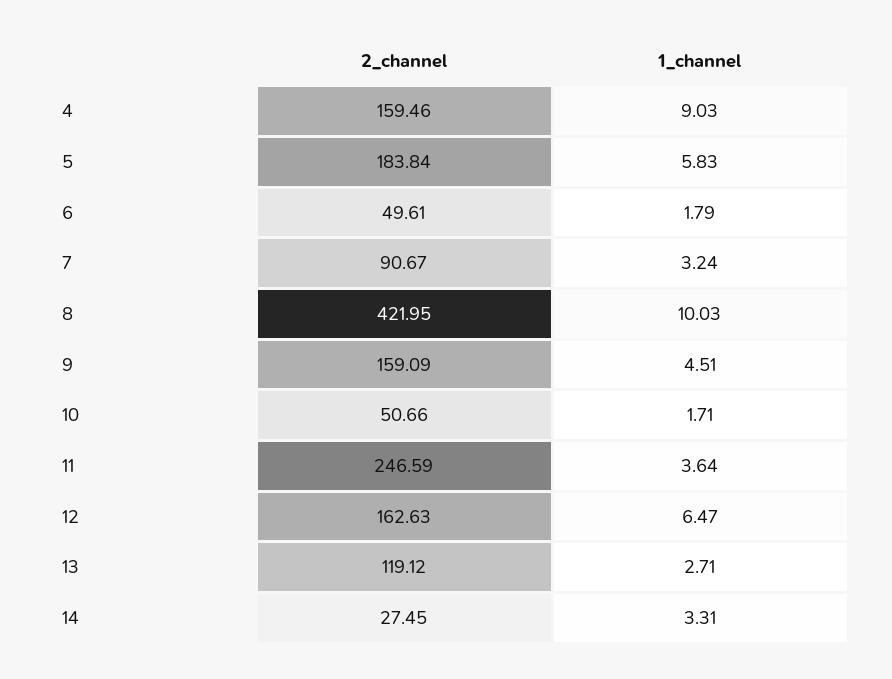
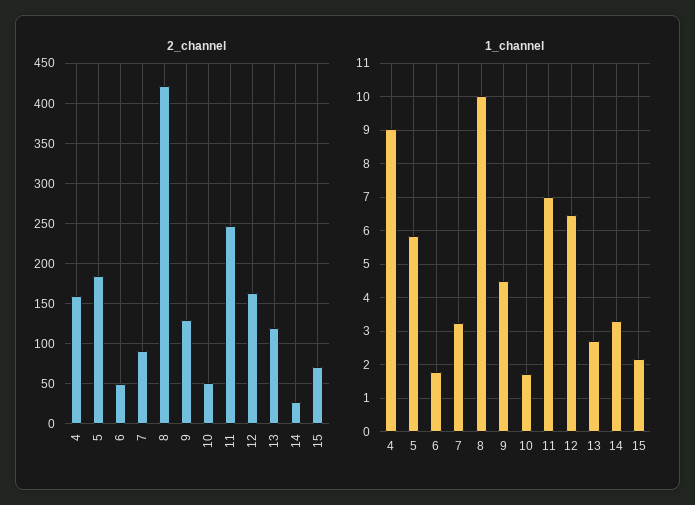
  {
    "2_channel": {
      "4": 159.46,
      "5": 183.84,
      "6": 49.61,
      "7": 90.67,
      "8": 421.95,
-     "9": 159.09,
+     "9": 130,
      "10": 50.66,
      "11": 246.59,
      "12": 162.63,
      "13": 119.12,
-     "14": 27.45
+     "14": 27.45,
+     "15": 70
    },
    "1_channel": {
      "4": 9.03,
      "5": 5.83,
      "6": 1.79,
      "7": 3.24,
      "8": 10.03,
      "9": 4.51,
      "10": 1.71,
-     "11": 3.64,
+     "11": 7,
      "12": 6.47,
      "13": 2.71,
-     "14": 3.31
+     "14": 3.31,
+     "15": 2.2
    }
  }

